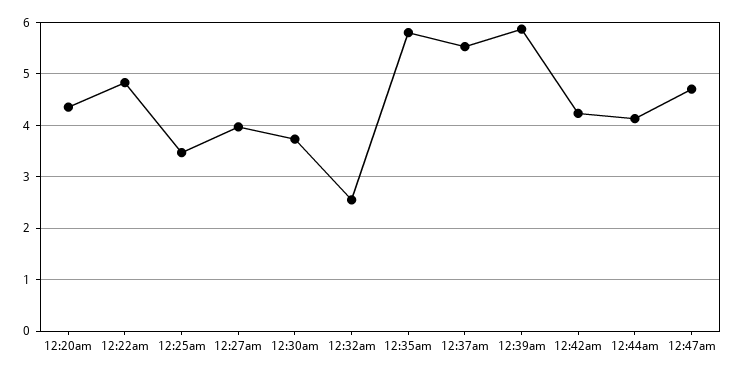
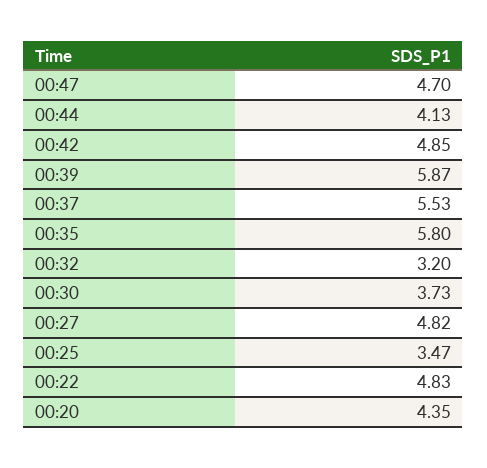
  {
    "12:20am": 4.35,
    "12:22am": 4.83,
    "12:25am": 3.47,
-   "12:27am": 4,
+   "12:27am": 4.82,
    "12:30am": 3.73,
-   "12:32am": 2.6,
+   "12:32am": 3.2,
    "12:35am": 5.8,
    "12:37am": 5.53,
    "12:39am": 5.87,
-   "12:42am": 4.2,
+   "12:42am": 4.85,
    "12:44am": 4.13,
    "12:47am": 4.7
  }

